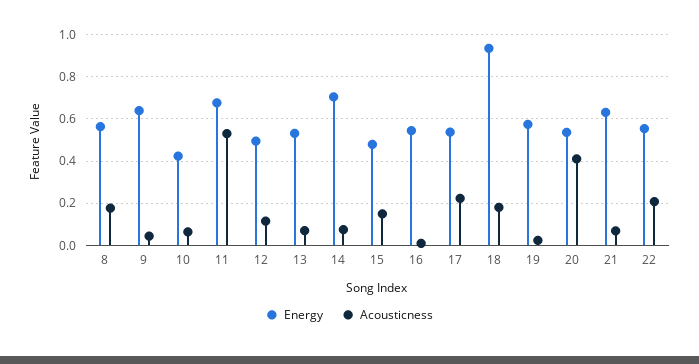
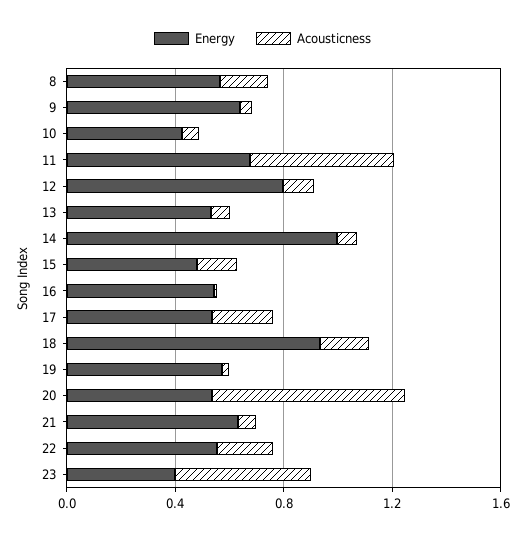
  {
    "Energy": {
      "8": 0.55,
      "9": 0.65,
      "10": 0.4,
      "11": 0.7,
-     "12": 0.5,
+     "12": 0.8,
      "13": 0.55,
-     "14": 0.7,
+     "14": 1,
      "15": 0.5,
      "16": 0.55,
      "17": 0.55,
      "18": 0.95,
      "19": 0.55,
      "20": 0.55,
      "21": 0.65,
-     "22": 0.55
+     "22": 0.55,
+     "23": 0.4
    },
    "Acousticness": {
      "8": 0.2,
      "9": 0.05,
      "10": 0.05,
      "11": 0.55,
      "12": 0.1,
      "13": 0.05,
      "14": 0.1,
      "15": 0.15,
      "16": 0,
      "17": 0.2,
      "18": 0.2,
      "19": 0,
-     "20": 0.4,
+     "20": 0.7,
      "21": 0.05,
-     "22": 0.2
+     "22": 0.2,
+     "23": 0.5
    }
  }

